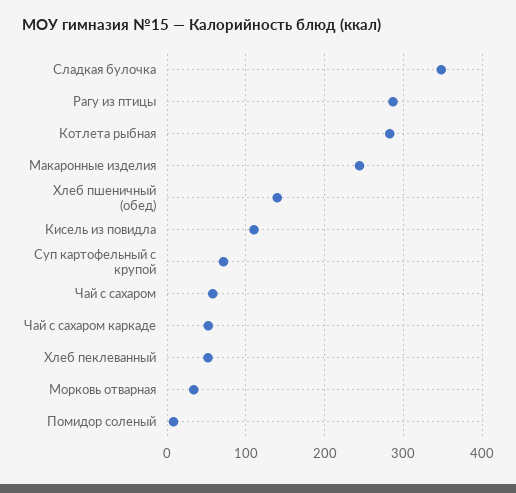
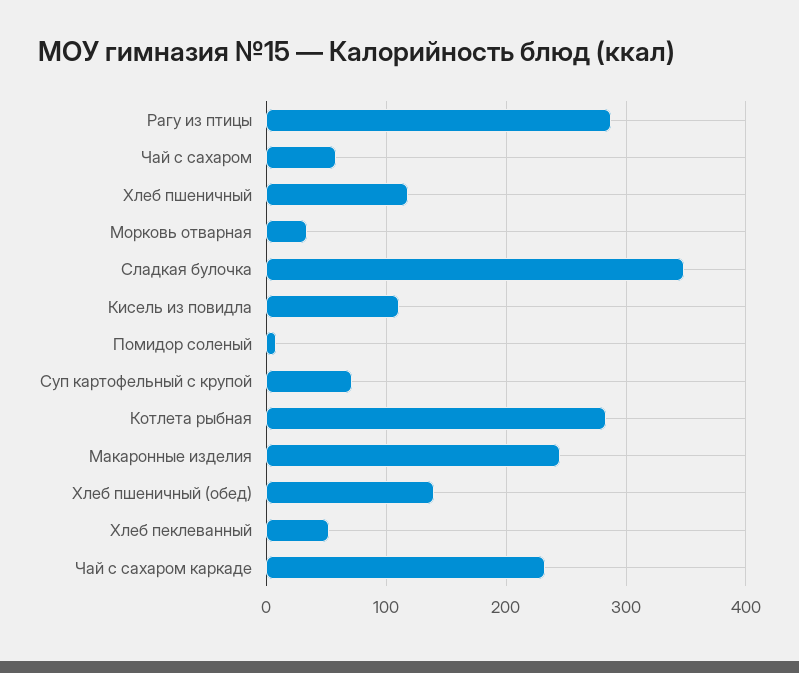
  {
    "Сладкая булочка": 350,
    "Рагу из птицы": 290,
    "Котлета рыбная": 280,
    "Макаронные изделия": 240,
    "Хлеб пшеничный (обед)": 140,
    "Кисель из повидла": 110,
    "Суп картофельный с крупой": 70,
    "Чай с сахаром": 60,
-   "Чай с сахаром каркаде": 50,
+   "Чай с сахаром каркаде": 230,
    "Хлеб пеклеванный": 50,
    "Морковь отварная": 30,
-   "Помидор соленый": 10
+   "Помидор соленый": 10,
+   "Хлеб пшеничный": 120
  }

